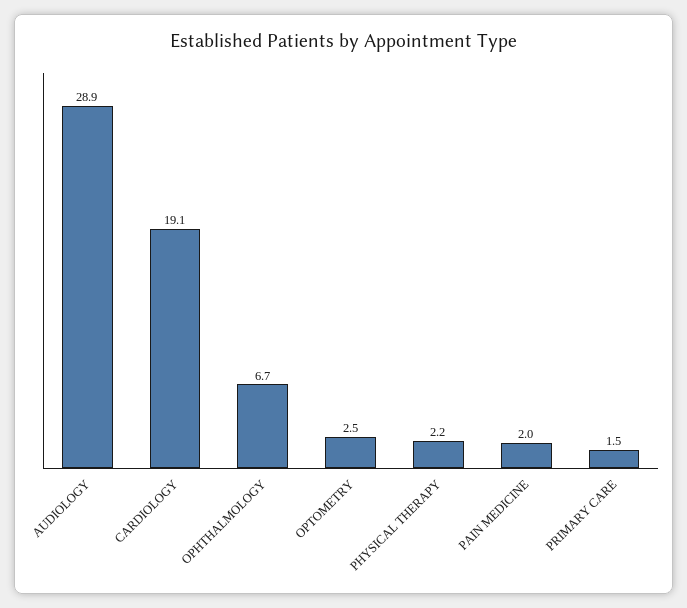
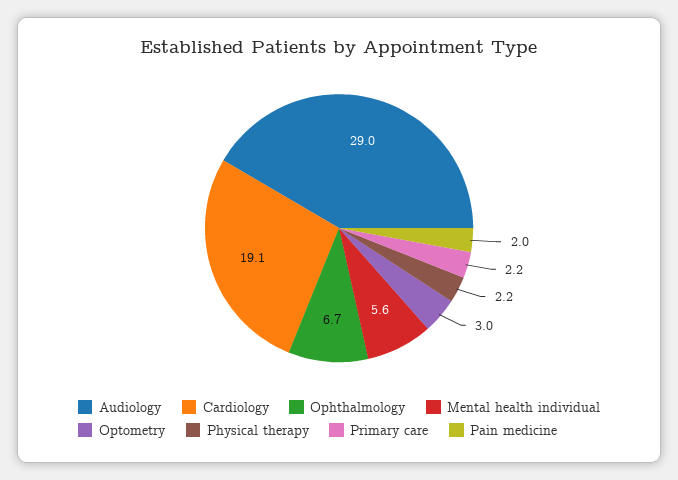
  {
-   "AUDIOLOGY": 28.9,
+   "AUDIOLOGY": 29,
    "CARDIOLOGY": 19.1,
    "OPHTHALMOLOGY": 6.7,
-   "OPTOMETRY": 2.5,
+   "OPTOMETRY": 3,
    "PHYSICAL THERAPY": 2.2,
    "PAIN MEDICINE": 2,
-   "PRIMARY CARE": 1.5
+   "PRIMARY CARE": 2.2,
+   "Mental health individual": 5.6
  }

